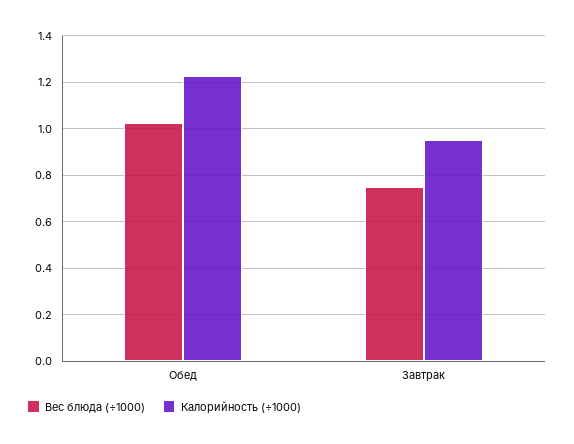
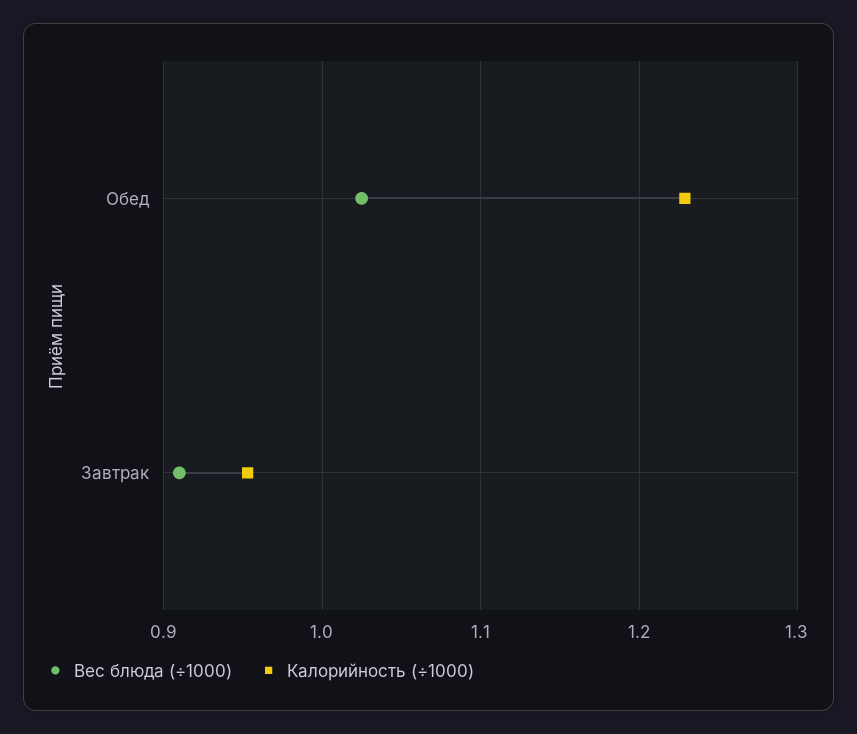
  {
    "Вес блюда (÷1000)": {
      "Обед": 1.03,
-     "Завтрак": 0.75
+     "Завтрак": 0.91
    },
    "Калорийность (÷1000)": {
      "Обед": 1.23,
      "Завтрак": 0.95
    }
  }

